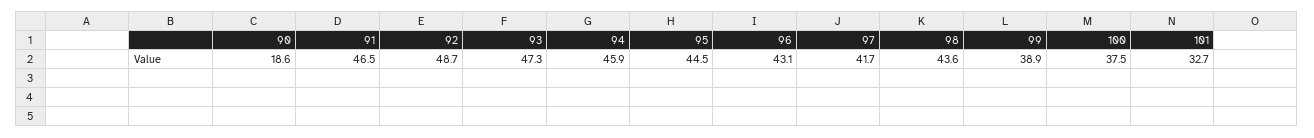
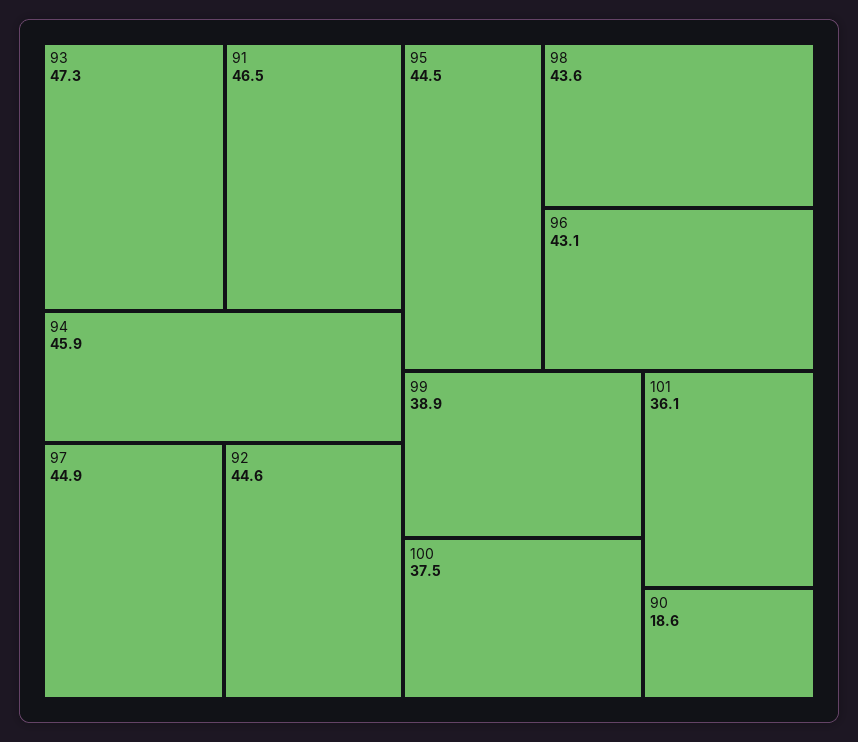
  {
    "90": 18.6,
    "91": 46.5,
-   "92": 48.7,
+   "92": 44.6,
    "93": 47.3,
    "94": 45.9,
    "95": 44.5,
    "96": 43.1,
-   "97": 41.7,
+   "97": 44.9,
    "98": 43.6,
    "99": 38.9,
    "100": 37.5,
-   "101": 32.7
+   "101": 36.1
  }

